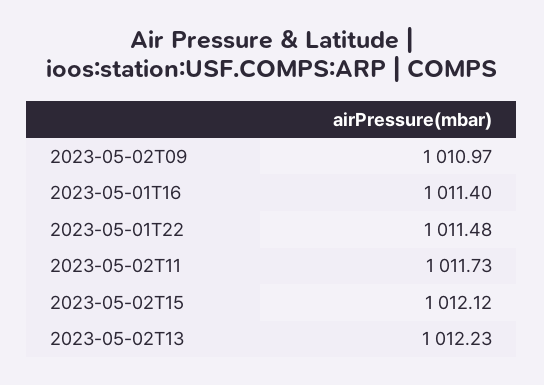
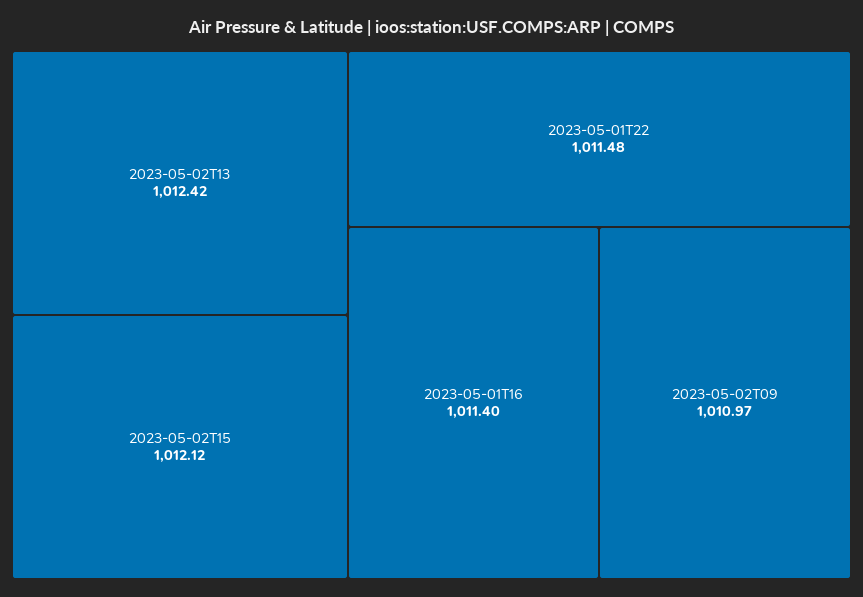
  {
    "2023-05-02T09": 1010.97,
    "2023-05-01T16": 1011.4,
    "2023-05-01T22": 1011.48,
-   "2023-05-02T11": 1011.73,
    "2023-05-02T15": 1012.12,
-   "2023-05-02T13": 1012.23
+   "2023-05-02T13": 1012.42
  }

